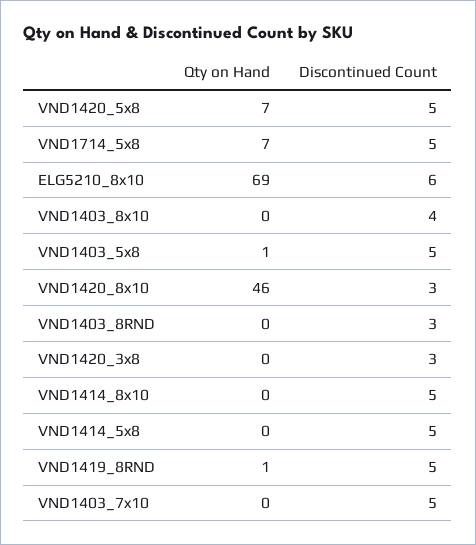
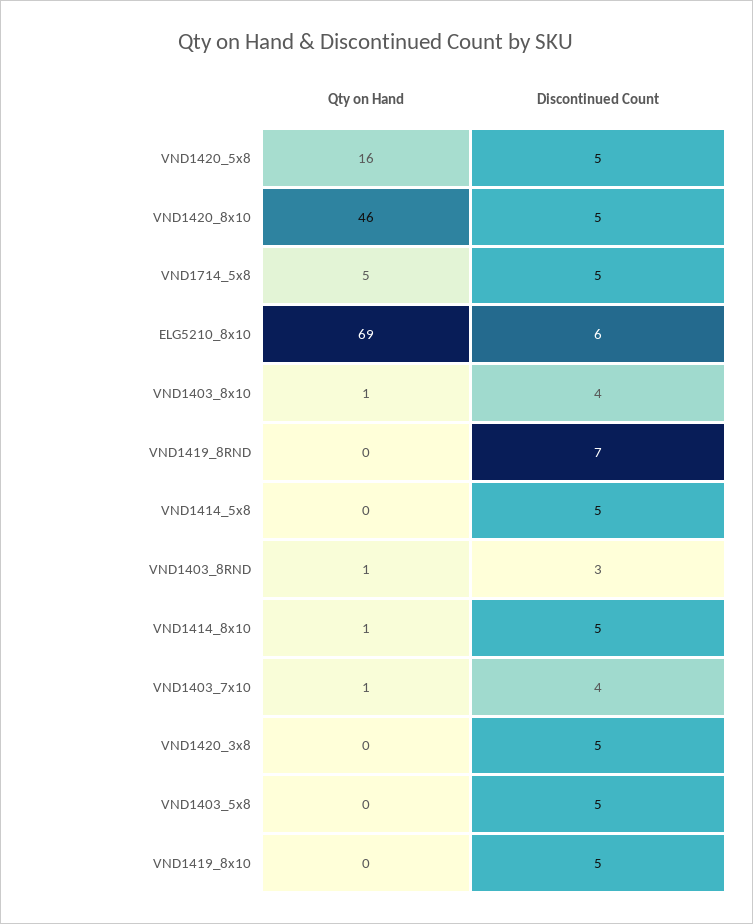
  {
    "Qty on Hand": {
-     "VND1420_5x8": 7,
+     "VND1420_5x8": 16,
-     "VND1714_5x8": 7,
+     "VND1714_5x8": 5,
      "ELG5210_8x10": 69,
-     "VND1403_8x10": 0,
+     "VND1403_8x10": 1,
-     "VND1403_5x8": 1,
+     "VND1403_5x8": 0,
      "VND1420_8x10": 46,
-     "VND1403_8RND": 0,
+     "VND1403_8RND": 1,
      "VND1420_3x8": 0,
-     "VND1414_8x10": 0,
+     "VND1414_8x10": 1,
      "VND1414_5x8": 0,
-     "VND1419_8RND": 1,
+     "VND1419_8RND": 0,
-     "VND1403_7x10": 0
+     "VND1403_7x10": 1,
+     "VND1419_8x10": 0
    },
    "Discontinued Count": {
      "VND1420_5x8": 5,
      "VND1714_5x8": 5,
      "ELG5210_8x10": 6,
      "VND1403_8x10": 4,
      "VND1403_5x8": 5,
-     "VND1420_8x10": 3,
+     "VND1420_8x10": 5,
      "VND1403_8RND": 3,
-     "VND1420_3x8": 3,
+     "VND1420_3x8": 5,
      "VND1414_8x10": 5,
      "VND1414_5x8": 5,
-     "VND1419_8RND": 5,
+     "VND1419_8RND": 7,
-     "VND1403_7x10": 5
+     "VND1403_7x10": 4,
+     "VND1419_8x10": 5
    }
  }

